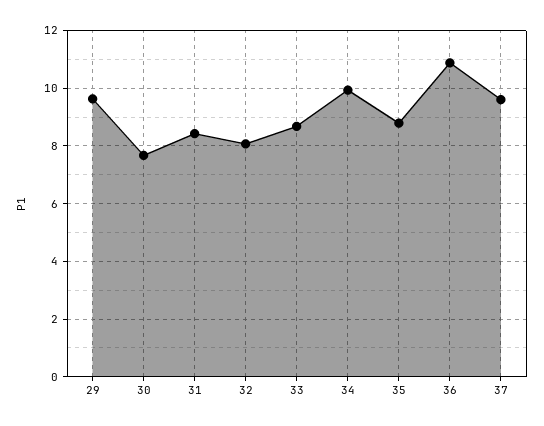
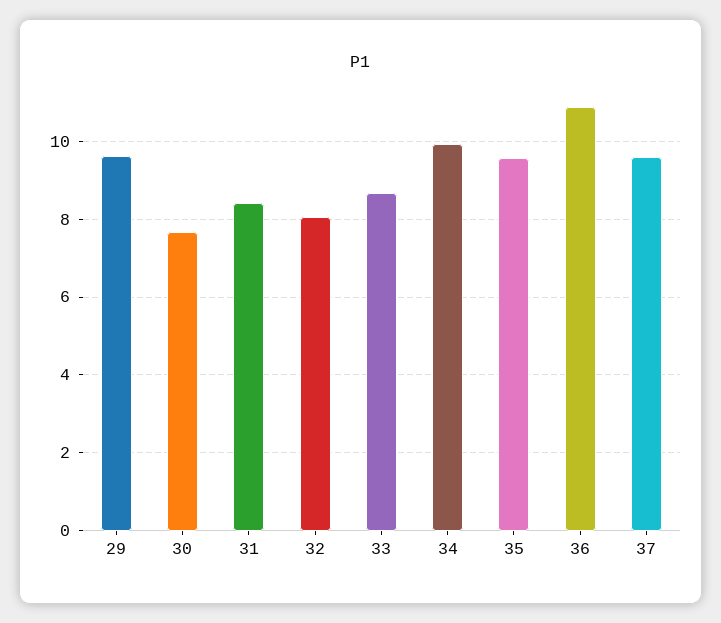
  {
    "29": 9.6,
    "30": 7.6,
    "31": 8.4,
    "32": 8,
    "33": 8.6,
    "34": 10,
-   "35": 8.75,
+   "35": 9.6,
    "36": 10.8,
    "37": 9.6
  }

